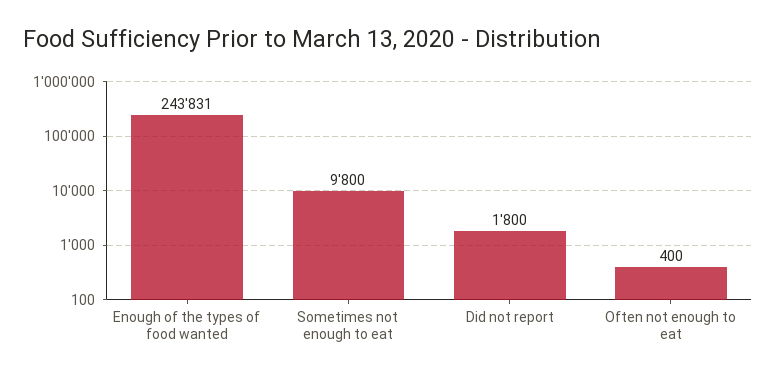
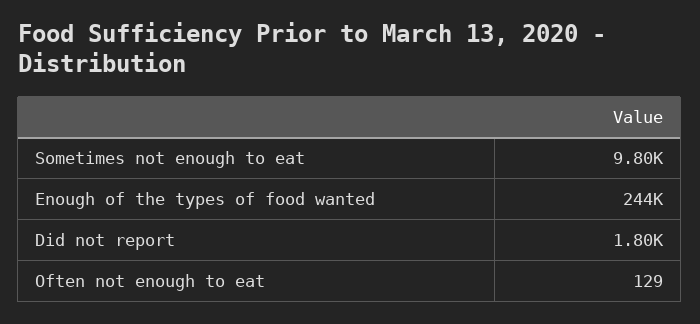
  {
    "Enough of the types of food wanted": 243831,
    "Sometimes not enough to eat": 9800,
    "Did not report": 1800,
-   "Often not enough to eat": 400
+   "Often not enough to eat": 129
  }

